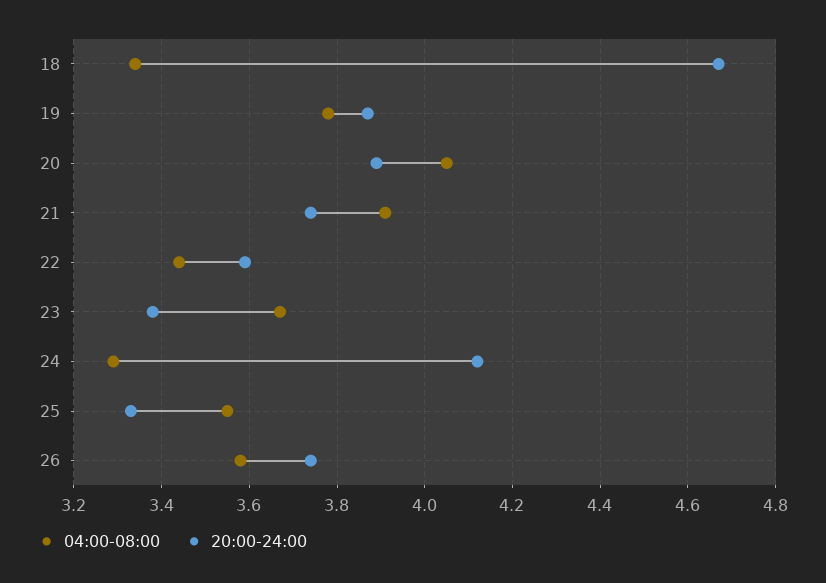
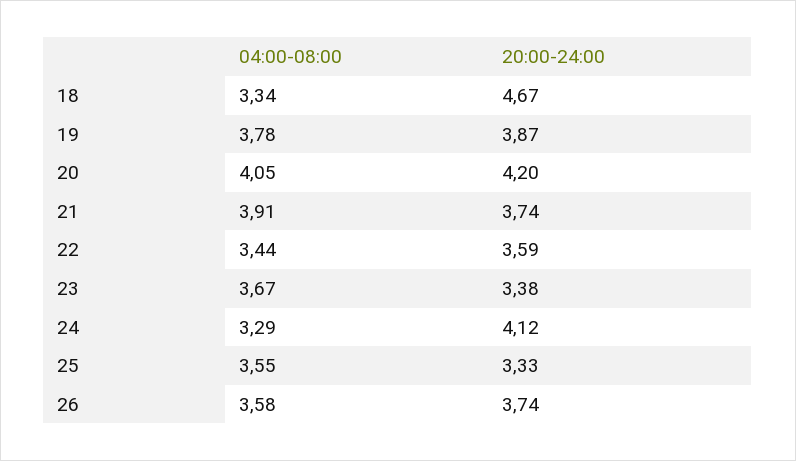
  {
    "04:00-08:00": {
      "18": 3.34,
      "19": 3.78,
      "20": 4.05,
      "21": 3.91,
      "22": 3.44,
      "23": 3.67,
      "24": 3.29,
      "25": 3.55,
      "26": 3.58
    },
    "20:00-24:00": {
      "18": 4.67,
      "19": 3.87,
-     "20": 3.9,
+     "20": 4.2,
      "21": 3.74,
      "22": 3.59,
      "23": 3.38,
      "24": 4.12,
      "25": 3.33,
      "26": 3.74
    }
  }

